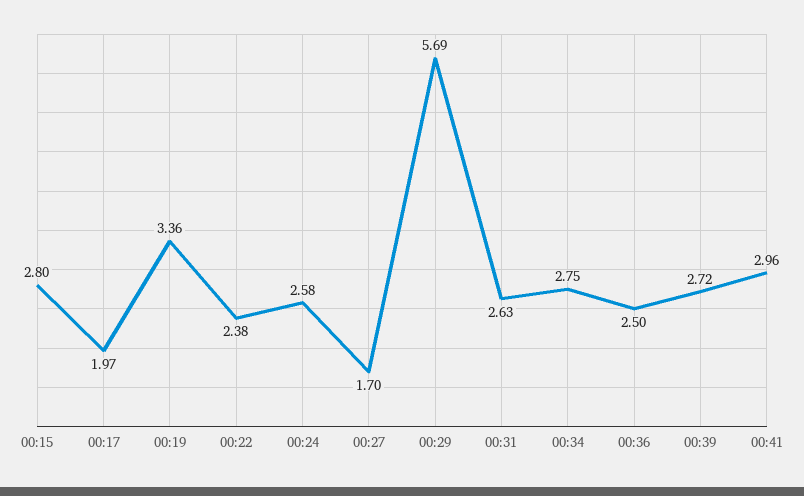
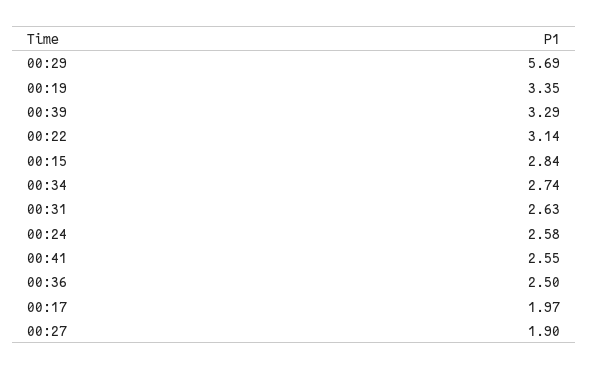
  {
-   "00:15": 2.8,
+   "00:15": 2.84,
    "00:17": 1.97,
-   "00:19": 3.36,
+   "00:19": 3.35,
-   "00:22": 2.38,
+   "00:22": 3.14,
    "00:24": 2.58,
-   "00:27": 1.7,
+   "00:27": 1.9,
    "00:29": 5.69,
    "00:31": 2.63,
-   "00:34": 2.75,
+   "00:34": 2.74,
    "00:36": 2.5,
-   "00:39": 2.72,
+   "00:39": 3.29,
-   "00:41": 2.96
+   "00:41": 2.55
  }

